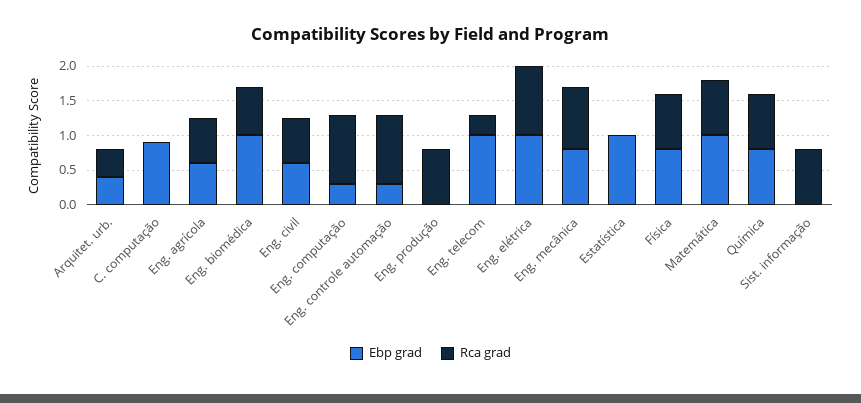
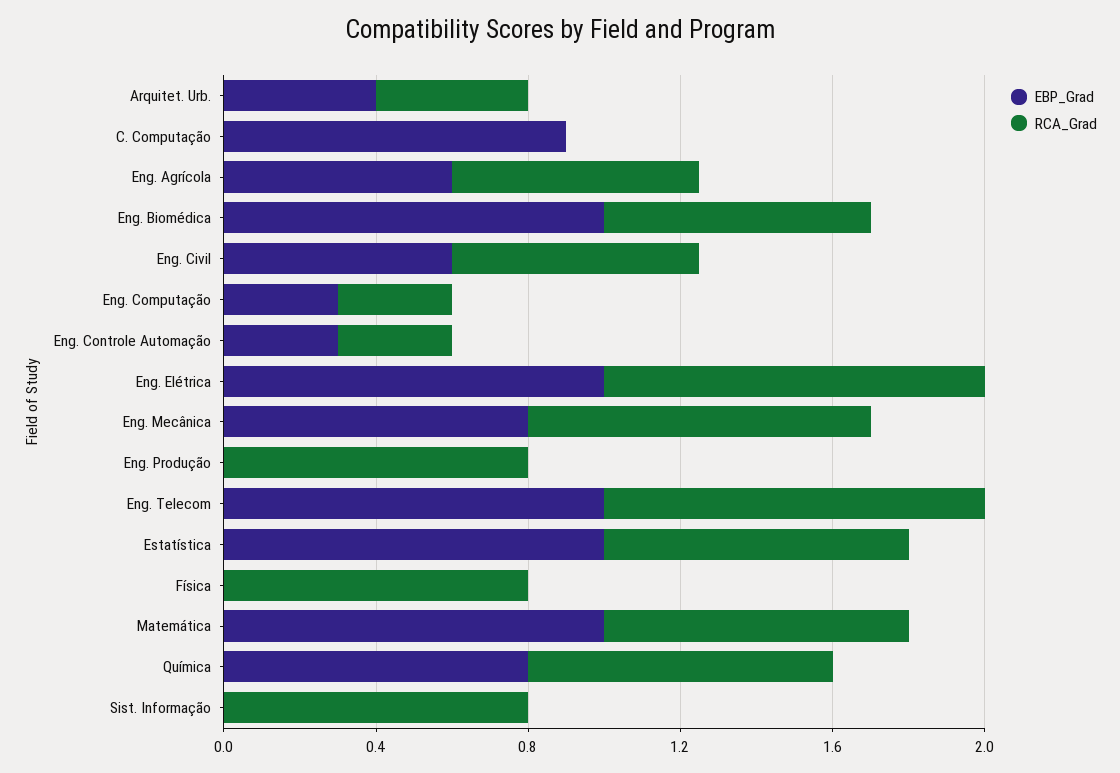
  {
    "Ebp grad": {
      "Arquitet. urb.": 0.4,
      "C. computação": 0.9,
      "Eng. agrícola": 0.6,
      "Eng. biomédica": 1,
      "Eng. civil": 0.6,
      "Eng. computação": 0.3,
      "Eng. controle automação": 0.3,
      "Eng. produção": 0,
      "Eng. telecom": 1,
      "Eng. elétrica": 1,
      "Eng. mecânica": 0.8,
      "Estatística": 1,
-     "Física": 0.75,
+     "Física": 0,
      "Matemática": 1,
      "Química": 0.8,
      "Sist. informação": 0
    },
    "Rca grad": {
      "Arquitet. urb.": 0.4,
      "C. computação": 0,
      "Eng. agrícola": 0.7,
      "Eng. biomédica": 0.7,
      "Eng. civil": 0.7,
-     "Eng. computação": 1,
+     "Eng. computação": 0.3,
-     "Eng. controle automação": 1,
+     "Eng. controle automação": 0.3,
      "Eng. produção": 0.8,
-     "Eng. telecom": 0.25,
+     "Eng. telecom": 1,
      "Eng. elétrica": 1,
      "Eng. mecânica": 0.9,
-     "Estatística": 0,
+     "Estatística": 0.8,
      "Física": 0.8,
      "Matemática": 0.8,
      "Química": 0.8,
      "Sist. informação": 0.8
    }
  }

